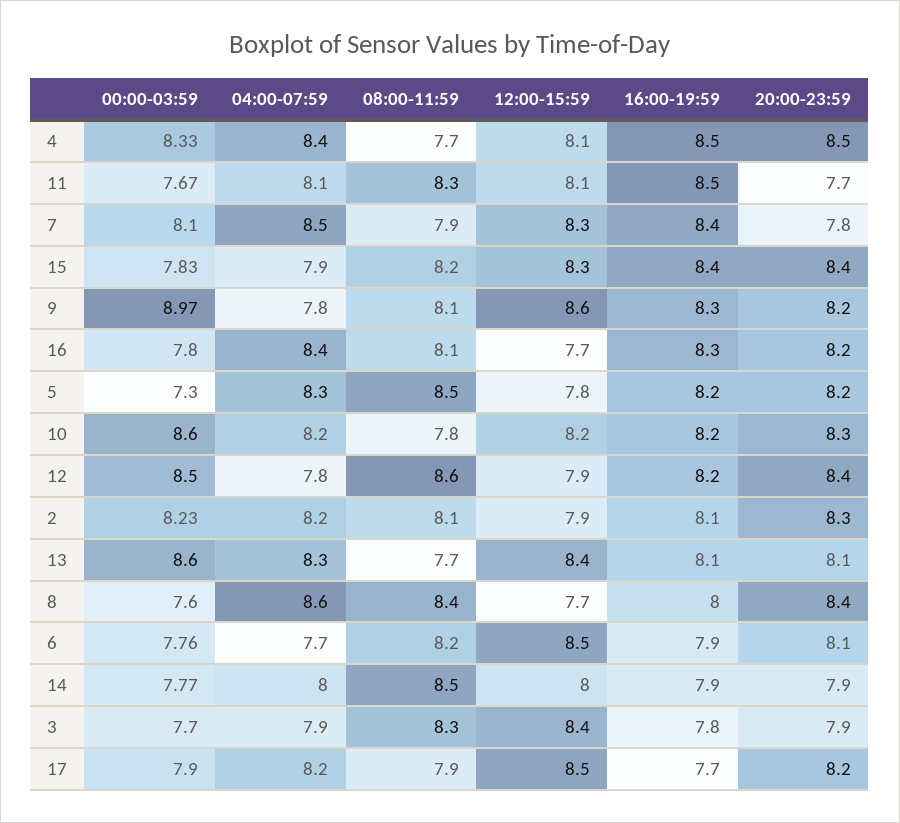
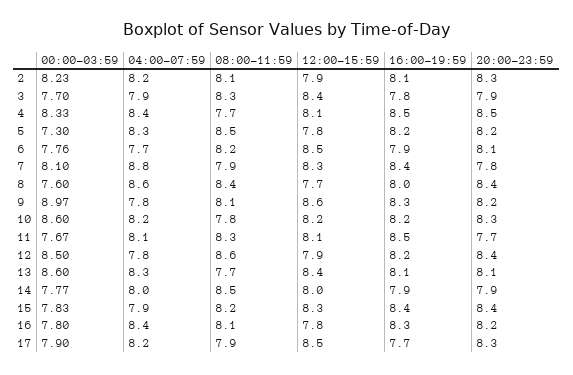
  {
    "00:00-03:59": {
      "4": 8.33,
      "11": 7.67,
      "7": 8.1,
      "15": 7.83,
      "9": 8.97,
      "16": 7.8,
      "5": 7.3,
      "10": 8.6,
      "12": 8.5,
      "2": 8.23,
      "13": 8.6,
      "8": 7.6,
      "6": 7.76,
      "14": 7.77,
      "3": 7.7,
      "17": 7.9
    },
    "04:00-07:59": {
      "4": 8.4,
      "11": 8.1,
-     "7": 8.5,
+     "7": 8.8,
      "15": 7.9,
      "9": 7.8,
      "16": 8.4,
      "5": 8.3,
      "10": 8.2,
      "12": 7.8,
      "2": 8.2,
      "13": 8.3,
      "8": 8.6,
      "6": 7.7,
      "14": 8,
      "3": 7.9,
      "17": 8.2
    },
    "08:00-11:59": {
      "4": 7.7,
      "11": 8.3,
      "7": 7.9,
      "15": 8.2,
      "9": 8.1,
      "16": 8.1,
      "5": 8.5,
      "10": 7.8,
      "12": 8.6,
      "2": 8.1,
      "13": 7.7,
      "8": 8.4,
      "6": 8.2,
      "14": 8.5,
      "3": 8.3,
      "17": 7.9
    },
    "12:00-15:59": {
      "4": 8.1,
      "11": 8.1,
      "7": 8.3,
      "15": 8.3,
      "9": 8.6,
-     "16": 7.7,
+     "16": 7.8,
      "5": 7.8,
      "10": 8.2,
      "12": 7.9,
      "2": 7.9,
      "13": 8.4,
      "8": 7.7,
      "6": 8.5,
      "14": 8,
      "3": 8.4,
      "17": 8.5
    },
    "16:00-19:59": {
      "4": 8.5,
      "11": 8.5,
      "7": 8.4,
      "15": 8.4,
      "9": 8.3,
      "16": 8.3,
      "5": 8.2,
      "10": 8.2,
      "12": 8.2,
      "2": 8.1,
      "13": 8.1,
      "8": 8,
      "6": 7.9,
      "14": 7.9,
      "3": 7.8,
      "17": 7.7
    },
    "20:00-23:59": {
      "4": 8.5,
      "11": 7.7,
      "7": 7.8,
      "15": 8.4,
      "9": 8.2,
      "16": 8.2,
      "5": 8.2,
      "10": 8.3,
      "12": 8.4,
      "2": 8.3,
      "13": 8.1,
      "8": 8.4,
      "6": 8.1,
      "14": 7.9,
      "3": 7.9,
-     "17": 8.2
+     "17": 8.3
    }
  }

